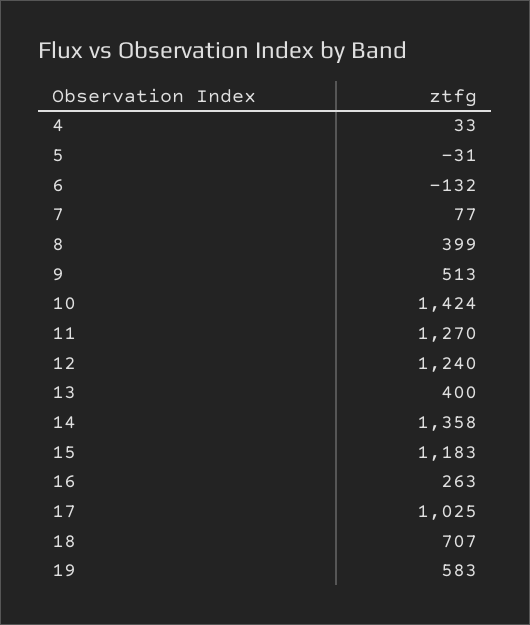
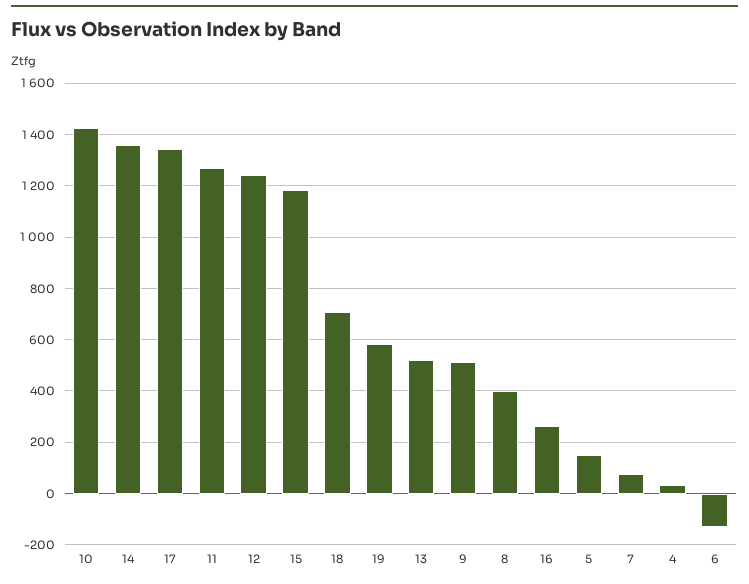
  {
    "4": 33,
-   "5": -31,
+   "5": 150,
    "6": -132,
    "7": 77,
    "8": 399,
    "9": 513,
    "10": 1424,
    "11": 1270,
    "12": 1240,
-   "13": 400,
+   "13": 525,
    "14": 1358,
    "15": 1183,
    "16": 263,
-   "17": 1025,
+   "17": 1350,
    "18": 707,
    "19": 583
  }

